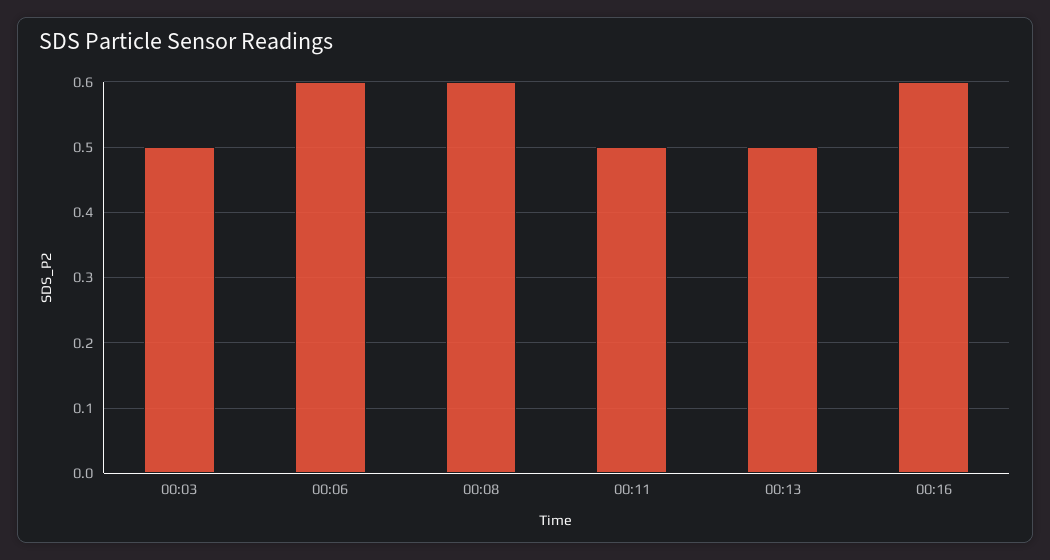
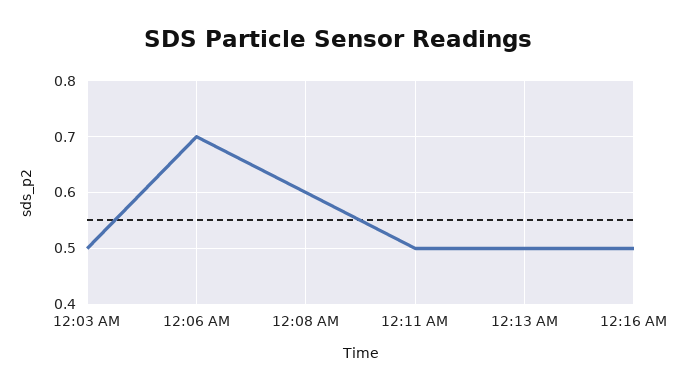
  {
    "00:03": 0.5,
-   "00:06": 0.6,
+   "00:06": 0.7,
    "00:08": 0.6,
    "00:11": 0.5,
    "00:13": 0.5,
-   "00:16": 0.6
+   "00:16": 0.5
  }

